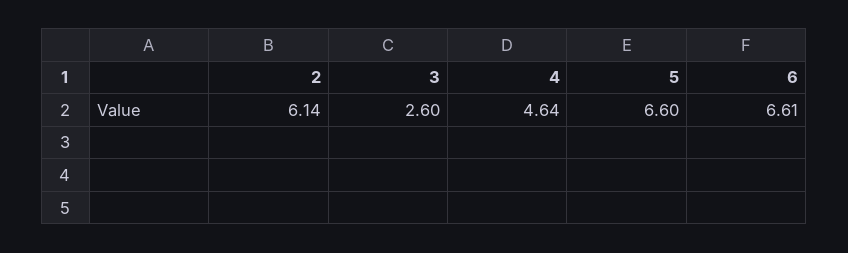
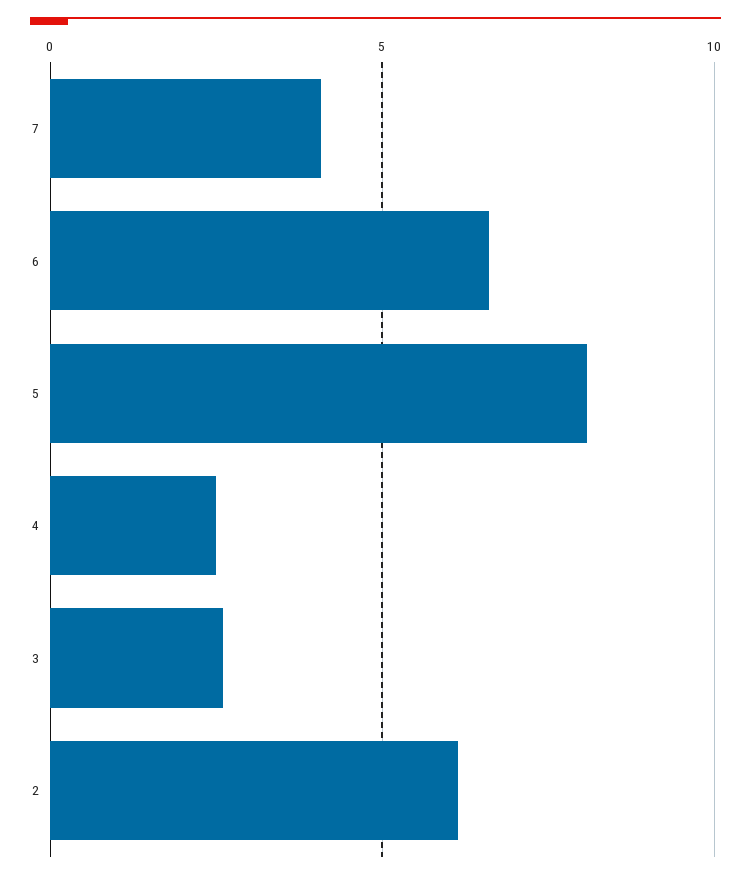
  {
    "2": 6.14,
    "3": 2.6,
-   "4": 4.64,
+   "4": 2.5,
-   "5": 6.6,
+   "5": 8,
-   "6": 6.61
+   "6": 6.61,
+   "7": 4
  }

